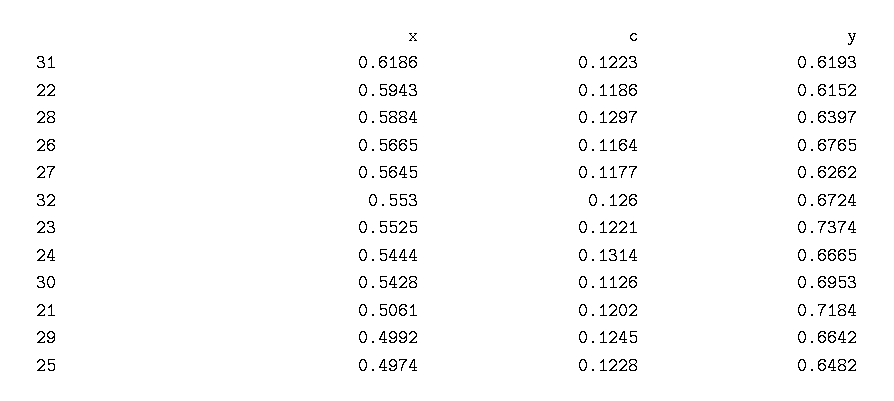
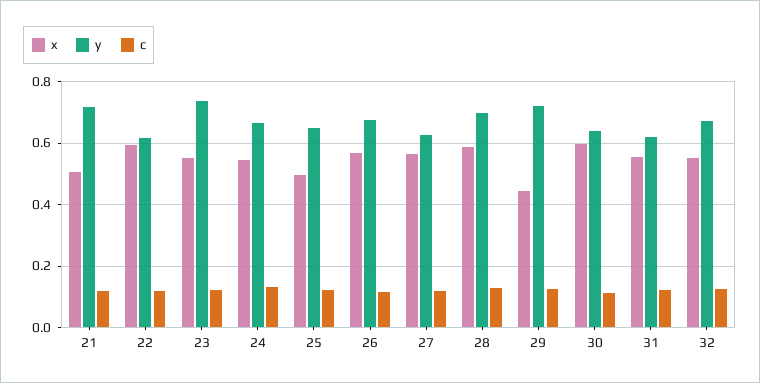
  {
    "x": {
-     "31": 0.6186,
+     "31": 0.56,
      "22": 0.5943,
      "28": 0.5884,
      "26": 0.5665,
      "27": 0.5645,
      "32": 0.553,
      "23": 0.5525,
      "24": 0.5444,
-     "30": 0.5428,
+     "30": 0.6,
      "21": 0.5061,
-     "29": 0.4992,
+     "29": 0.44,
      "25": 0.4974
    },
    "c": {
      "31": 0.1223,
      "22": 0.1186,
      "28": 0.1297,
      "26": 0.1164,
      "27": 0.1177,
      "32": 0.126,
      "23": 0.1221,
      "24": 0.1314,
      "30": 0.1126,
      "21": 0.1202,
      "29": 0.1245,
      "25": 0.1228
    },
    "y": {
      "31": 0.6193,
      "22": 0.6152,
-     "28": 0.6397,
+     "28": 0.7,
      "26": 0.6765,
      "27": 0.6262,
      "32": 0.6724,
      "23": 0.7374,
      "24": 0.6665,
-     "30": 0.6953,
+     "30": 0.64,
      "21": 0.7184,
-     "29": 0.6642,
+     "29": 0.72,
      "25": 0.6482
    }
  }

